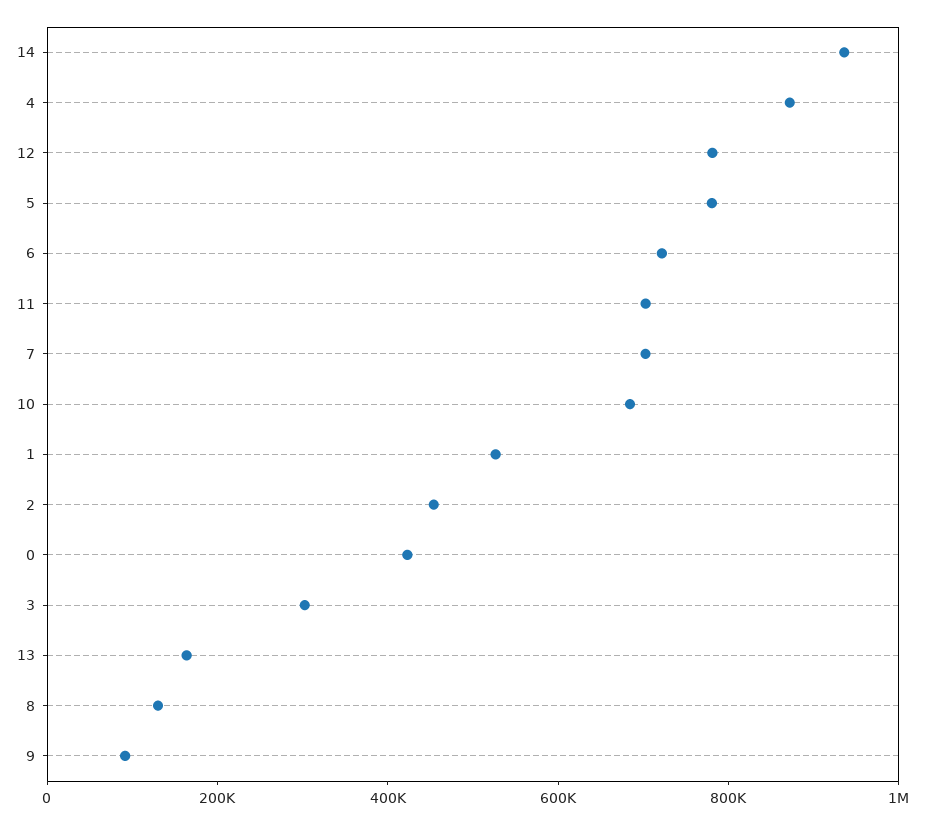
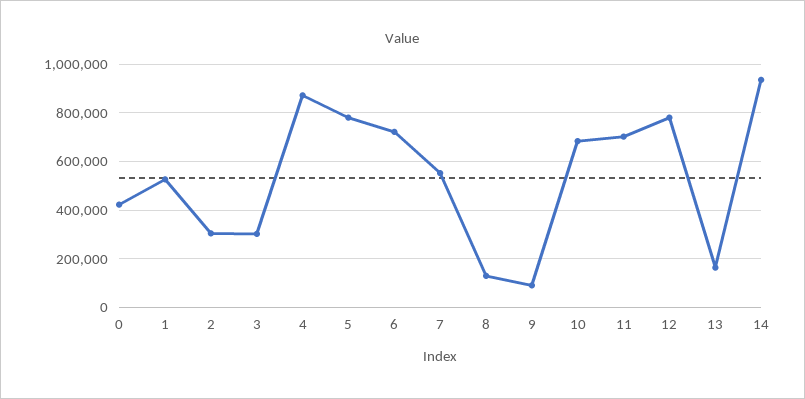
  {
    "14": 925000,
    "4": 875000,
    "12": 775000,
    "5": 775000,
    "6": 725000,
    "11": 700000,
-   "7": 700000,
+   "7": 550000,
    "10": 675000,
    "1": 525000,
-   "2": 450000,
+   "2": 300000,
    "0": 425000,
    "3": 300000,
    "13": 175000,
    "8": 125000,
    "9": 100000
  }

